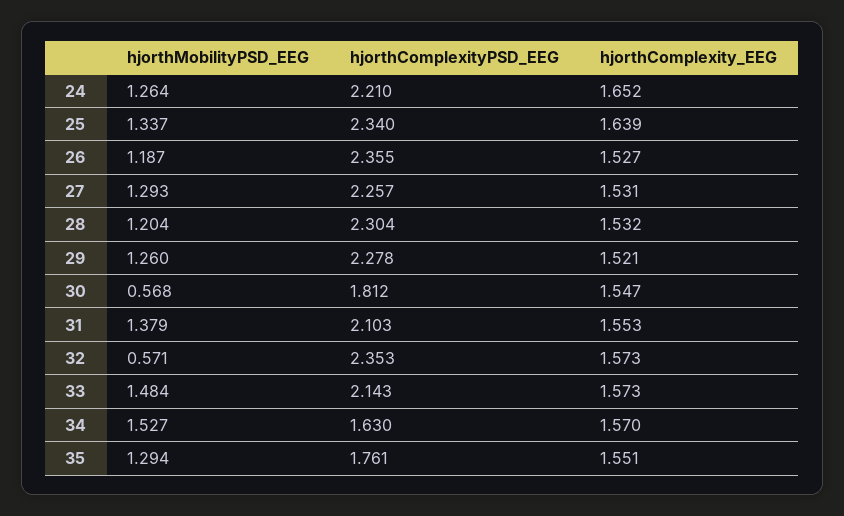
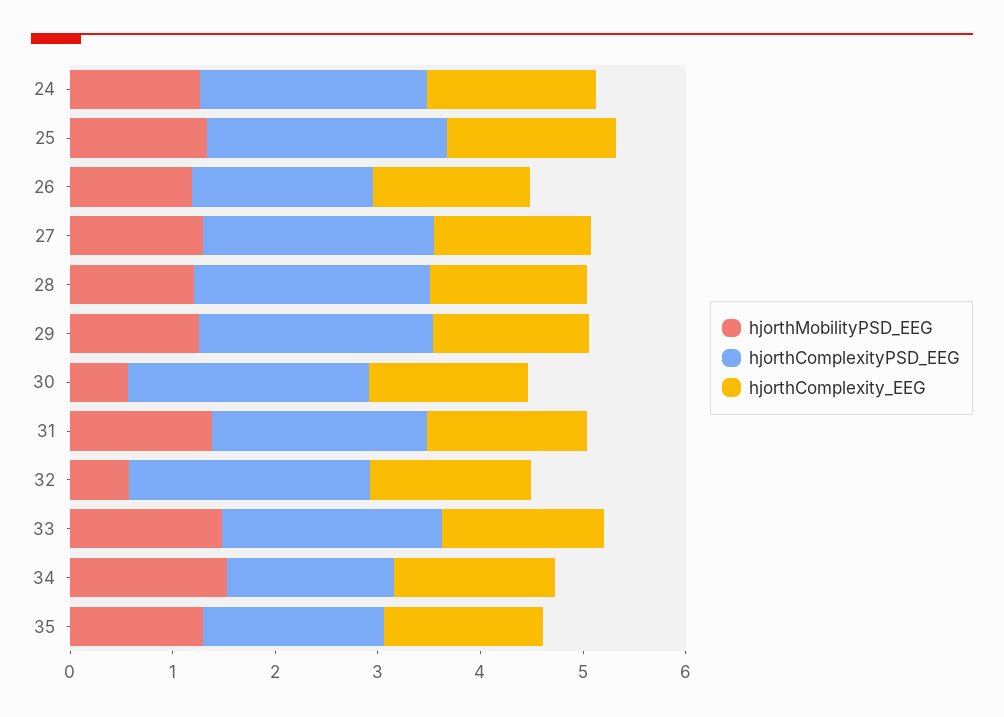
  {
    "hjorthMobilityPSD_EEG": {
      "24": 1.264,
      "25": 1.337,
      "26": 1.187,
      "27": 1.293,
      "28": 1.204,
      "29": 1.26,
      "30": 0.568,
      "31": 1.379,
      "32": 0.571,
      "33": 1.484,
      "34": 1.527,
      "35": 1.294
    },
    "hjorthComplexityPSD_EEG": {
      "24": 2.21,
      "25": 2.34,
-     "26": 2.355,
+     "26": 1.8,
      "27": 2.257,
      "28": 2.304,
      "29": 2.278,
-     "30": 1.812,
+     "30": 2.4,
      "31": 2.103,
      "32": 2.353,
      "33": 2.143,
      "34": 1.63,
      "35": 1.761
    },
    "hjorthComplexity_EEG": {
      "24": 1.652,
      "25": 1.639,
      "26": 1.527,
      "27": 1.531,
      "28": 1.532,
      "29": 1.521,
      "30": 1.547,
      "31": 1.553,
      "32": 1.573,
      "33": 1.573,
      "34": 1.57,
      "35": 1.551
    }
  }

